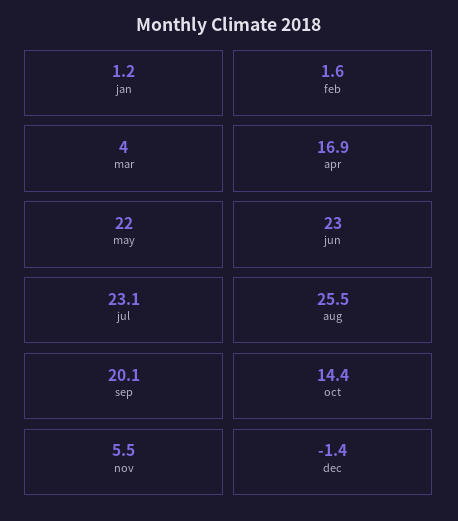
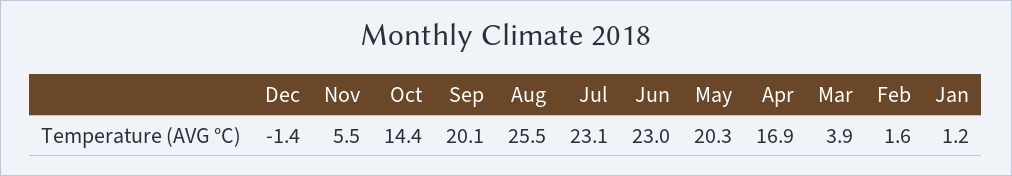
  {
    "jan": 1.2,
    "feb": 1.6,
-   "mar": 4,
+   "mar": 3.9,
    "apr": 16.9,
-   "may": 22,
+   "may": 20.3,
    "jun": 23,
    "jul": 23.1,
    "aug": 25.5,
    "sep": 20.1,
    "oct": 14.4,
    "nov": 5.5,
    "dec": -1.4
  }

